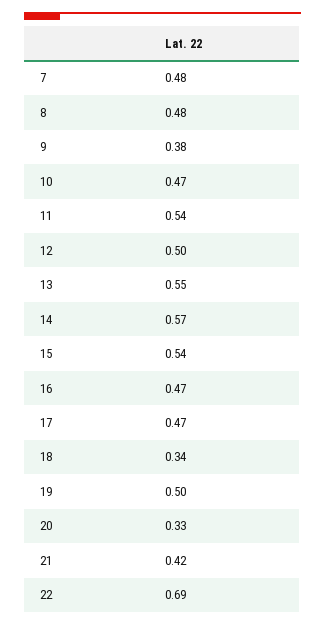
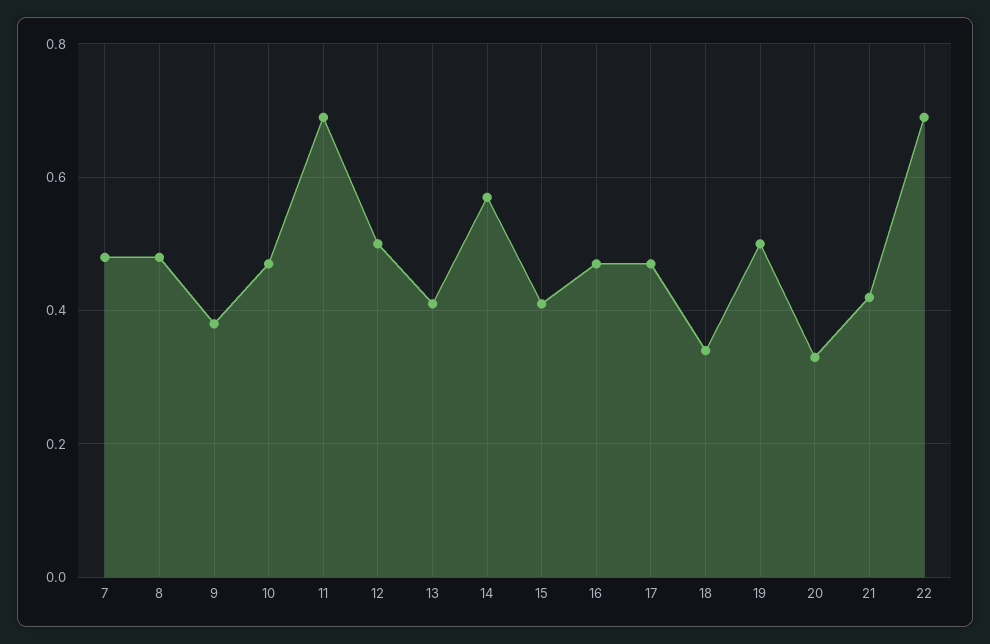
  {
    "7": 0.48,
    "8": 0.48,
    "9": 0.38,
    "10": 0.47,
-   "11": 0.54,
+   "11": 0.7,
    "12": 0.5,
-   "13": 0.55,
+   "13": 0.4,
    "14": 0.57,
-   "15": 0.54,
+   "15": 0.4,
    "16": 0.47,
    "17": 0.47,
    "18": 0.34,
    "19": 0.5,
    "20": 0.33,
    "21": 0.42,
    "22": 0.69
  }

